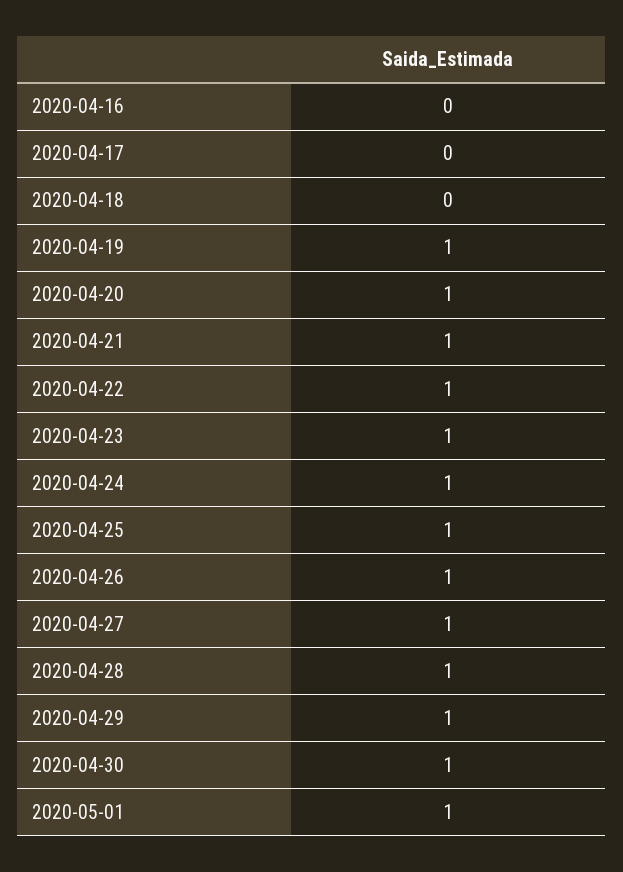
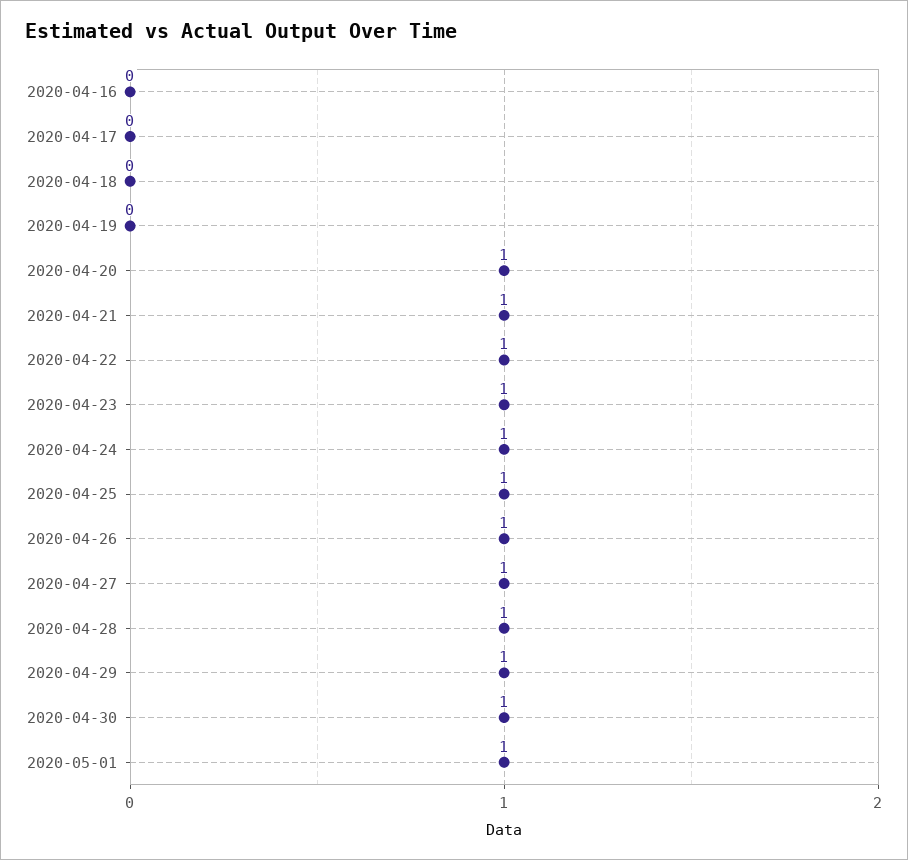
  {
    "2020-04-16": 0,
    "2020-04-17": 0,
    "2020-04-18": 0,
-   "2020-04-19": 1,
+   "2020-04-19": 0,
    "2020-04-20": 1,
    "2020-04-21": 1,
    "2020-04-22": 1,
    "2020-04-23": 1,
    "2020-04-24": 1,
    "2020-04-25": 1,
    "2020-04-26": 1,
    "2020-04-27": 1,
    "2020-04-28": 1,
    "2020-04-29": 1,
    "2020-04-30": 1,
    "2020-05-01": 1
  }

